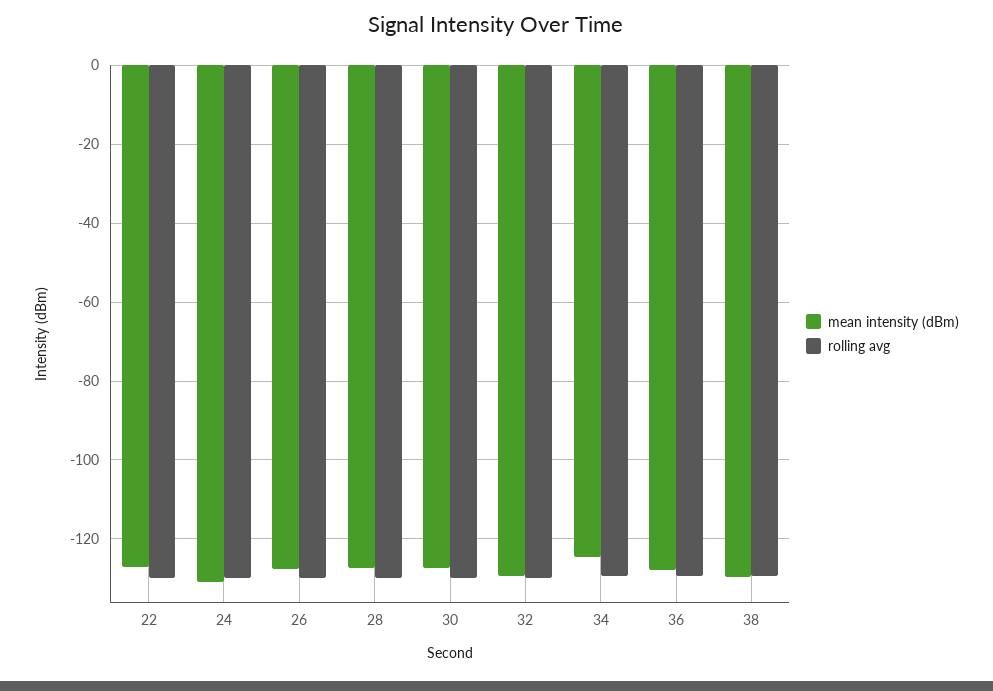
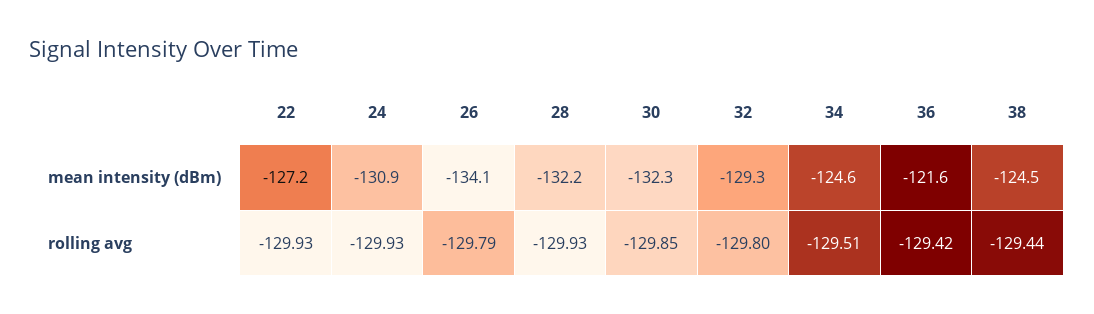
  {
    "mean intensity (dBm)": {
      "22": -127.2,
      "24": -130.9,
-     "26": -128,
+     "26": -134.1,
-     "28": -128,
+     "28": -132.2,
-     "30": -128,
+     "30": -132.3,
      "32": -129.3,
      "34": -124.6,
-     "36": -128,
+     "36": -121.6,
-     "38": -130
+     "38": -124.5
    },
    "rolling avg": {
      "22": -129.93,
      "24": -129.93,
      "26": -129.79,
      "28": -129.93,
      "30": -129.85,
      "32": -129.8,
      "34": -129.51,
      "36": -129.42,
      "38": -129.44
    }
  }

